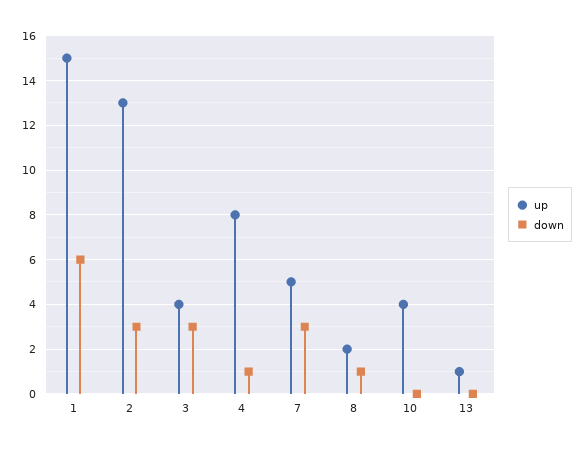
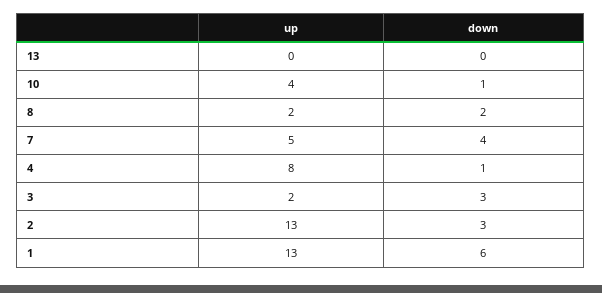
  {
    "up": {
-     "1": 15,
+     "1": 13,
      "2": 13,
-     "3": 4,
+     "3": 2,
      "4": 8,
      "7": 5,
      "8": 2,
      "10": 4,
-     "13": 1
+     "13": 0
    },
    "down": {
      "1": 6,
      "2": 3,
      "3": 3,
      "4": 1,
-     "7": 3,
+     "7": 4,
-     "8": 1,
+     "8": 2,
-     "10": 0,
+     "10": 1,
      "13": 0
    }
  }

